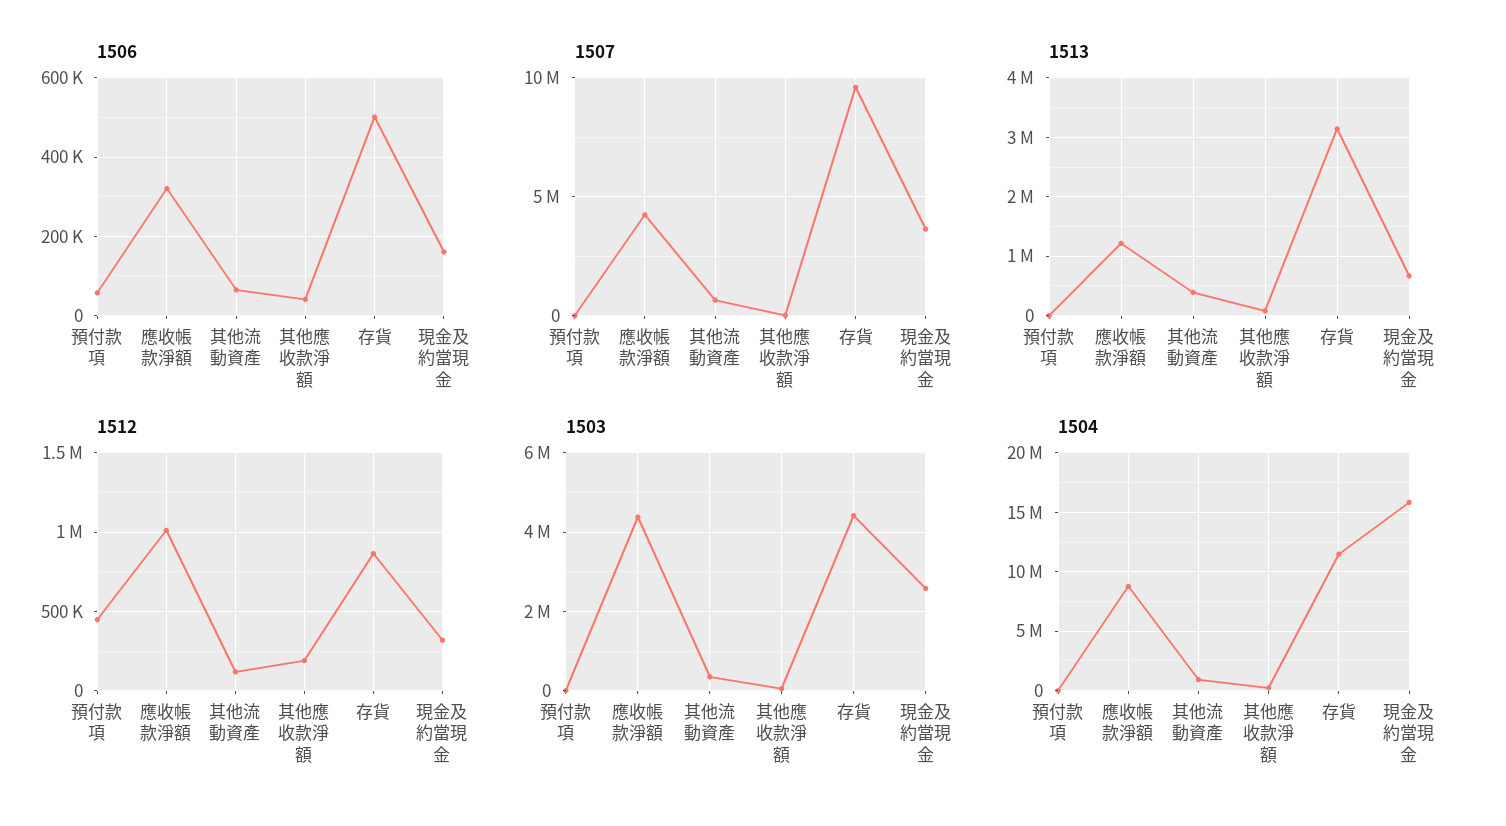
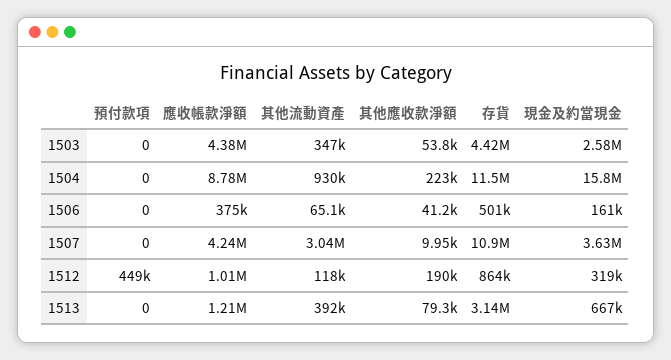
  {
    "1506": {
-     "預付款項": 60000,
+     "預付款項": 0,
-     "應收帳款淨額": 320000,
+     "應收帳款淨額": 375000,
      "其他流動資產": 65100,
      "其他應收款淨額": 41200,
      "存貨": 501000,
      "現金及約當現金": 161000
    },
    "1507": {
      "預付款項": 0,
      "應收帳款淨額": 4240000,
-     "其他流動資產": 500000,
+     "其他流動資產": 3040000,
      "其他應收款淨額": 9950,
-     "存貨": 9500000,
+     "存貨": 10900000,
      "現金及約當現金": 3630000
    },
    "1513": {
      "預付款項": 0,
      "應收帳款淨額": 1210000,
      "其他流動資產": 392000,
      "其他應收款淨額": 79300,
      "存貨": 3140000,
      "現金及約當現金": 667000
    },
    "1512": {
      "預付款項": 449000,
      "應收帳款淨額": 1010000,
      "其他流動資產": 118000,
      "其他應收款淨額": 190000,
      "存貨": 864000,
      "現金及約當現金": 319000
    },
    "1503": {
      "預付款項": 0,
      "應收帳款淨額": 4380000,
      "其他流動資產": 347000,
      "其他應收款淨額": 53800,
      "存貨": 4420000,
      "現金及約當現金": 2580000
    },
    "1504": {
      "預付款項": 0,
      "應收帳款淨額": 8780000,
      "其他流動資產": 930000,
      "其他應收款淨額": 223000,
      "存貨": 11500000,
      "現金及約當現金": 15800000
    }
  }

